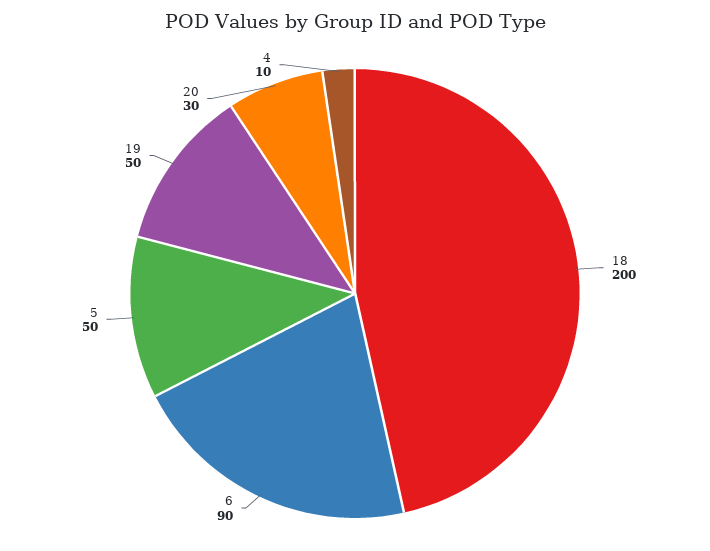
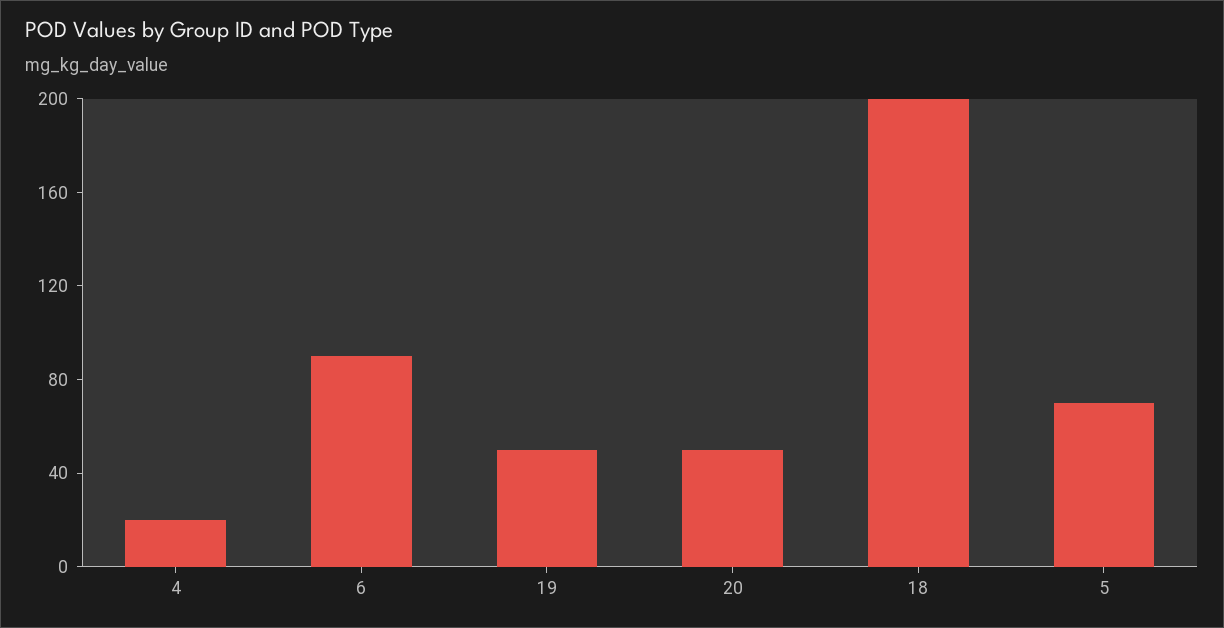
  {
    "18": 200,
    "6": 90,
-   "5": 50,
+   "5": 70,
    "19": 50,
-   "20": 30,
+   "20": 50,
-   "4": 10
+   "4": 20
  }

